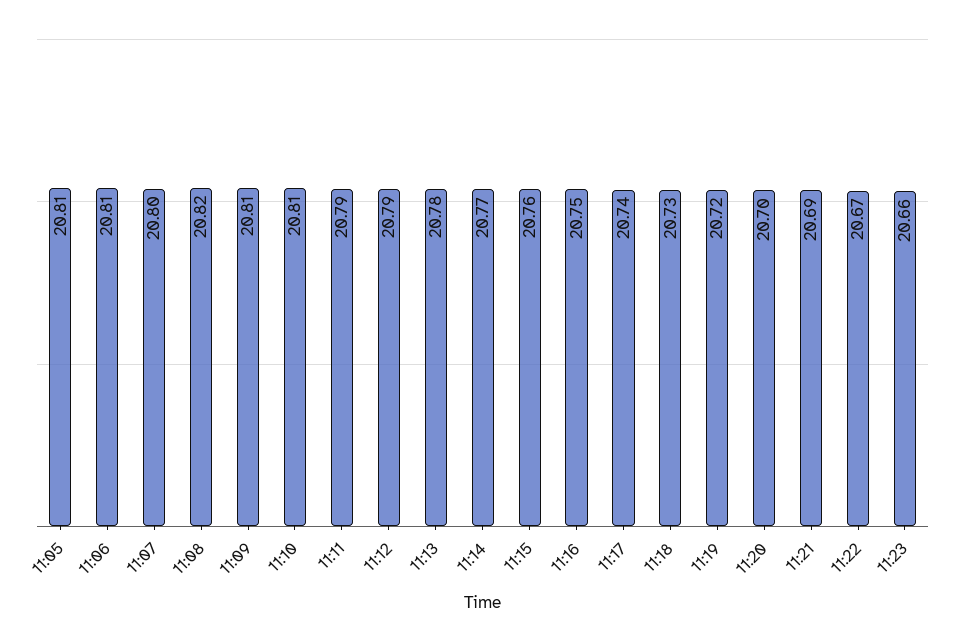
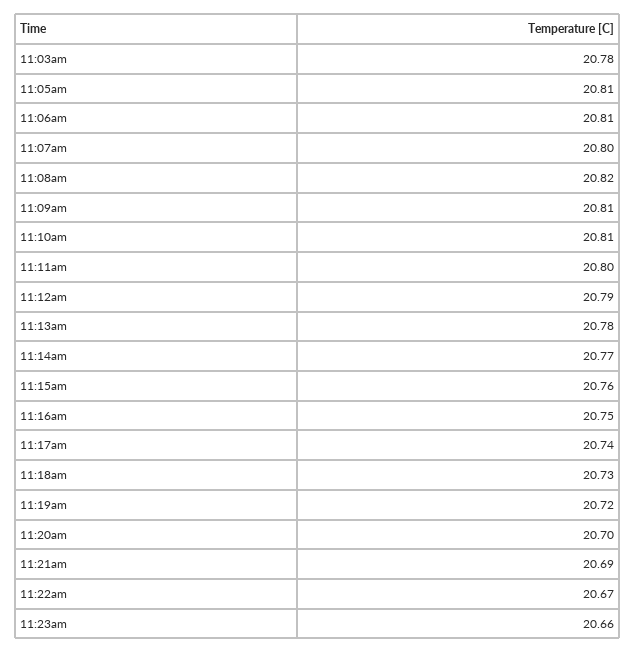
  {
    "11:05": 20.81,
    "11:06": 20.81,
    "11:07": 20.8,
    "11:08": 20.82,
    "11:09": 20.81,
    "11:10": 20.81,
-   "11:11": 20.79,
+   "11:11": 20.8,
    "11:12": 20.79,
    "11:13": 20.78,
    "11:14": 20.77,
    "11:15": 20.76,
    "11:16": 20.75,
    "11:17": 20.74,
    "11:18": 20.73,
    "11:19": 20.72,
    "11:20": 20.7,
    "11:21": 20.69,
    "11:22": 20.67,
-   "11:23": 20.66
+   "11:23": 20.66,
+   "11:03am": 20.78
  }

